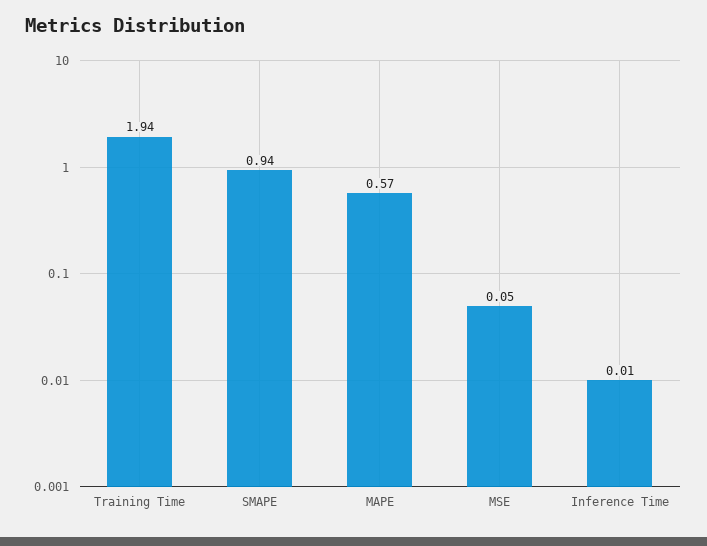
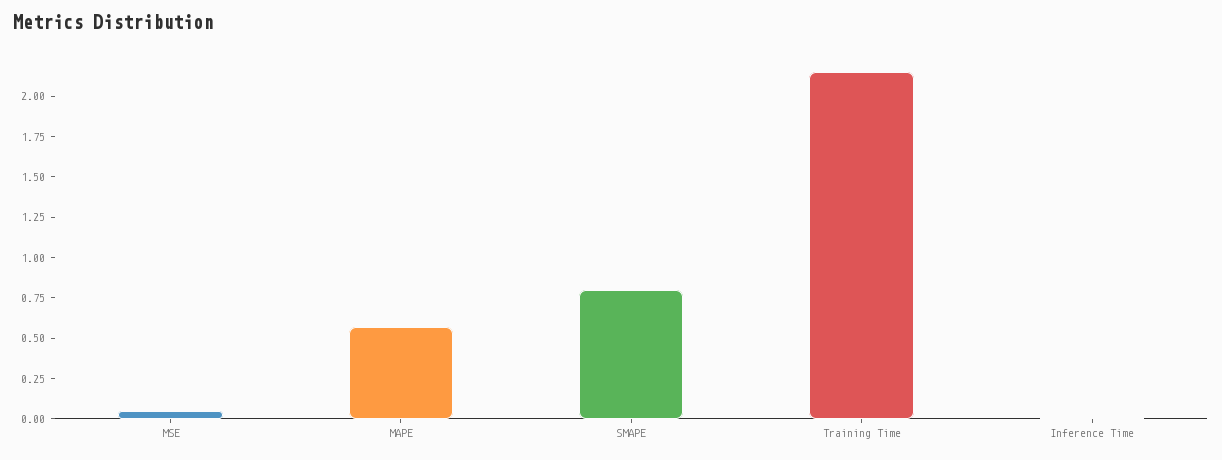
  {
-   "Training Time": 1.94,
+   "Training Time": 2.15,
-   "SMAPE": 0.94,
+   "SMAPE": 0.8,
    "MAPE": 0.57,
    "MSE": 0.05,
    "Inference Time": 0.01
  }

